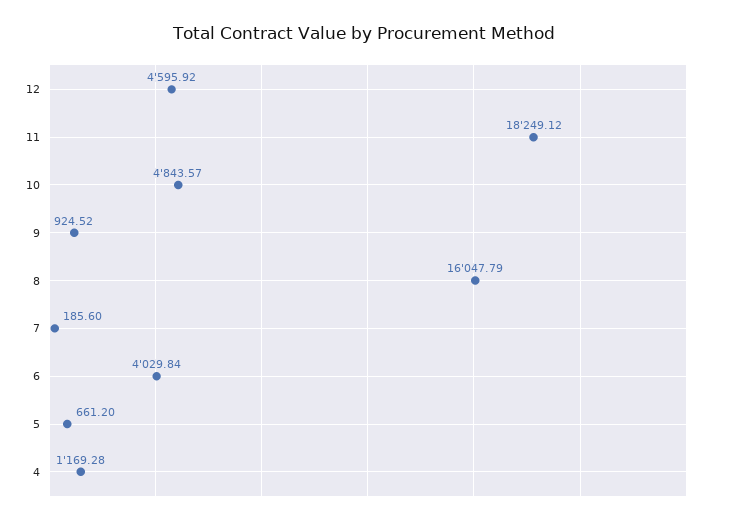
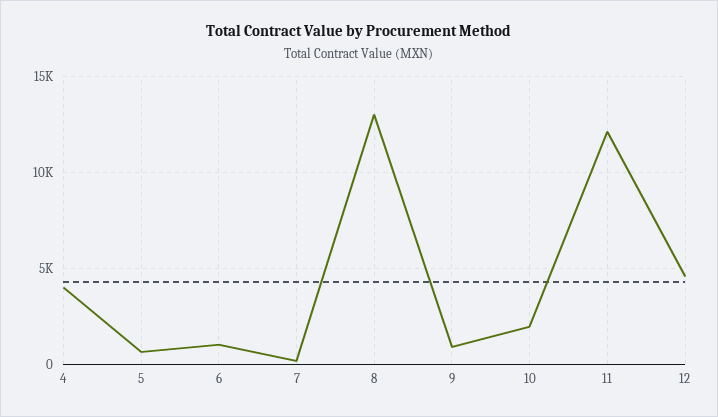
  {
    "12": 4595.92,
-   "11": 18249.12,
+   "11": 12000,
-   "10": 4843.57,
+   "10": 2000,
    "9": 924.52,
-   "8": 16047.79,
+   "8": 13000,
    "7": 185.6,
-   "6": 4029.84,
+   "6": 1000,
    "5": 661.2,
-   "4": 1169.28
+   "4": 4000
  }

